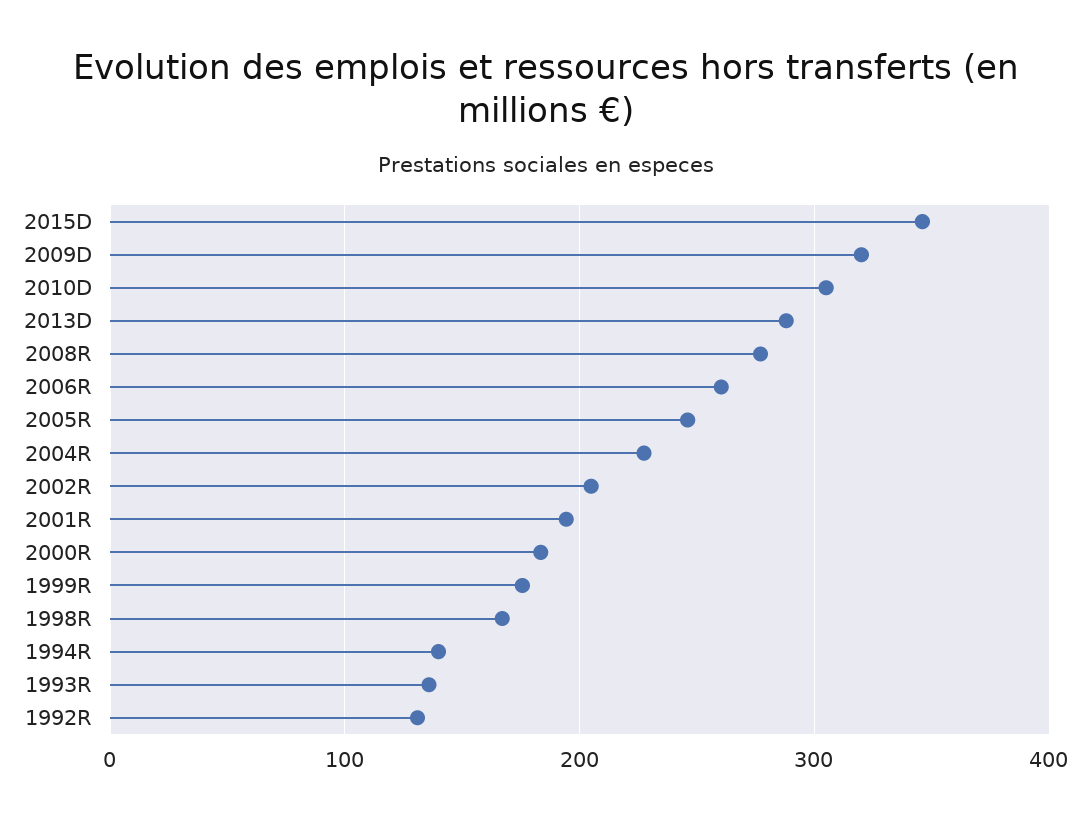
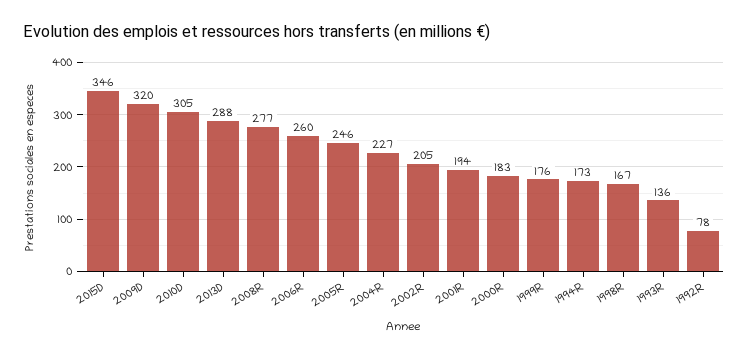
  {
    "2015D": 346,
    "2009D": 320,
    "2010D": 305,
    "2013D": 288,
    "2008R": 277,
    "2006R": 260,
    "2005R": 246,
    "2004R": 227,
    "2002R": 205,
    "2001R": 194,
    "2000R": 183,
    "1999R": 176,
    "1998R": 167,
-   "1994R": 140,
+   "1994R": 173,
    "1993R": 136,
-   "1992R": 130
+   "1992R": 78
  }

